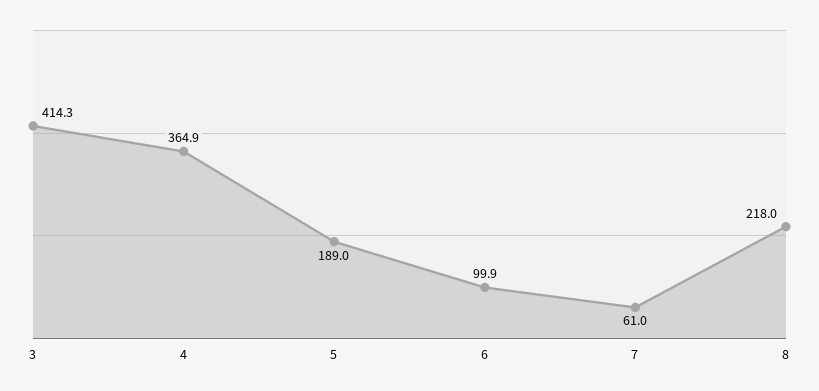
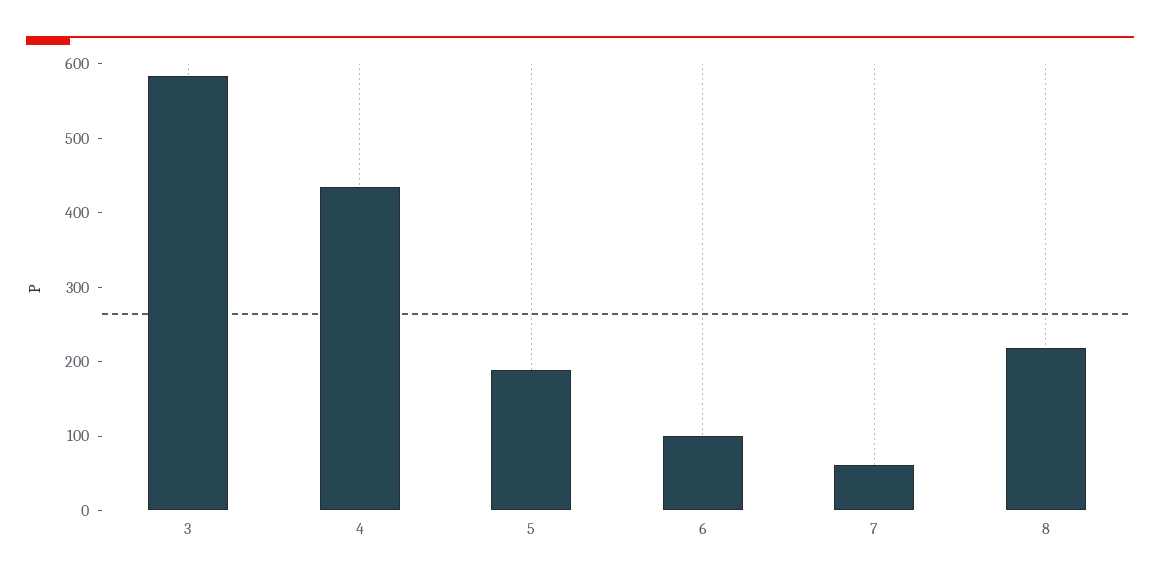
  {
-   "3": 414.3,
+   "3": 580,
-   "4": 364.9,
+   "4": 440,
    "5": 189,
    "6": 99.9,
    "7": 61,
    "8": 218
  }

